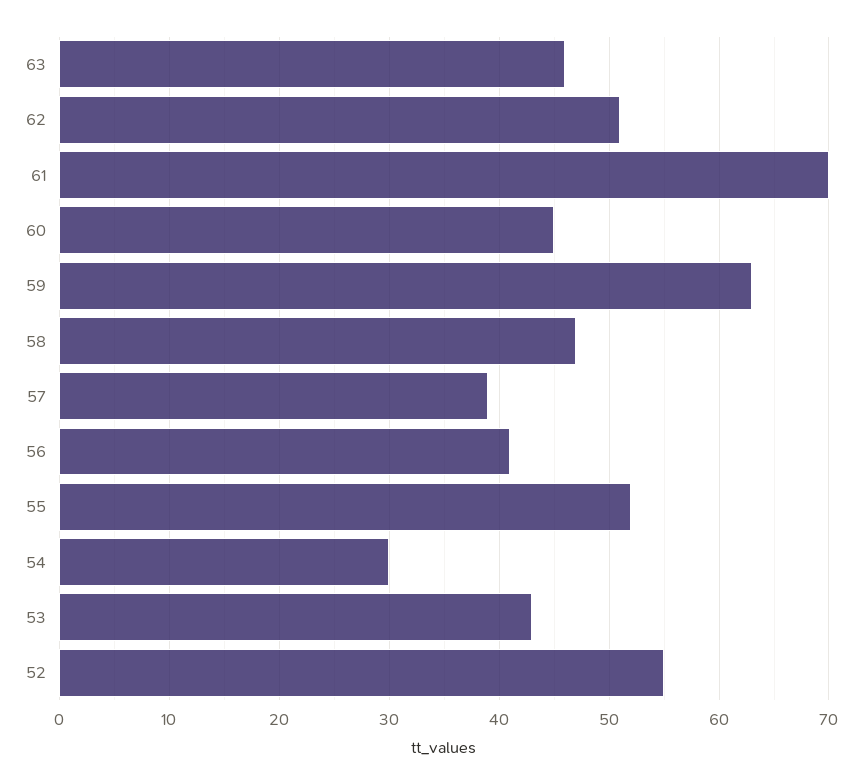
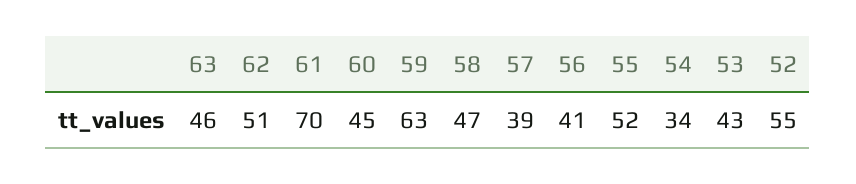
  {
    "63": 46,
    "62": 51,
    "61": 70,
    "60": 45,
    "59": 63,
    "58": 47,
    "57": 39,
    "56": 41,
    "55": 52,
-   "54": 30,
+   "54": 34,
    "53": 43,
    "52": 55
  }

